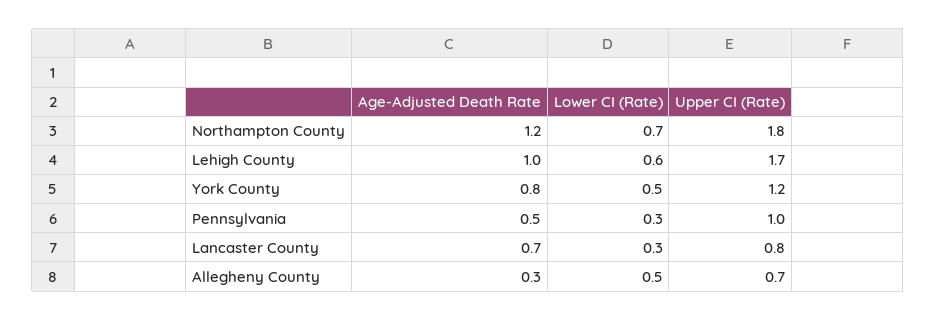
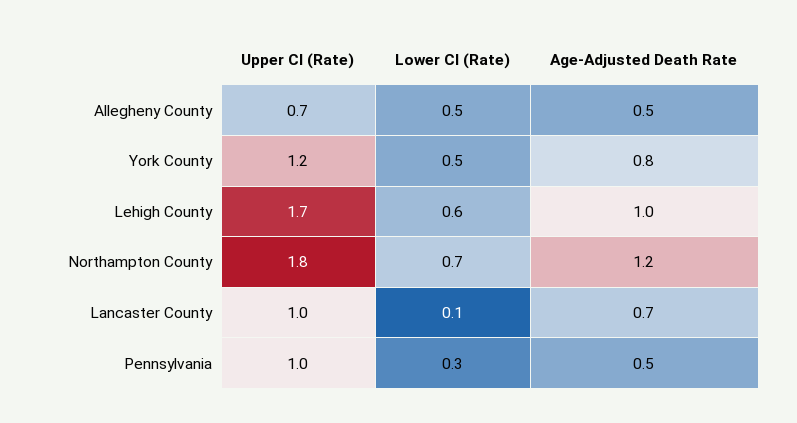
  {
    "Age-Adjusted Death Rate": {
      "Northampton County": 1.2,
      "Lehigh County": 1,
      "York County": 0.8,
      "Pennsylvania": 0.5,
      "Lancaster County": 0.7,
-     "Allegheny County": 0.3
+     "Allegheny County": 0.5
    },
    "Lower CI (Rate)": {
      "Northampton County": 0.7,
      "Lehigh County": 0.6,
      "York County": 0.5,
      "Pennsylvania": 0.3,
-     "Lancaster County": 0.3,
+     "Lancaster County": 0.1,
      "Allegheny County": 0.5
    },
    "Upper CI (Rate)": {
      "Northampton County": 1.8,
      "Lehigh County": 1.7,
      "York County": 1.2,
      "Pennsylvania": 1,
-     "Lancaster County": 0.8,
+     "Lancaster County": 1,
      "Allegheny County": 0.7
    }
  }

